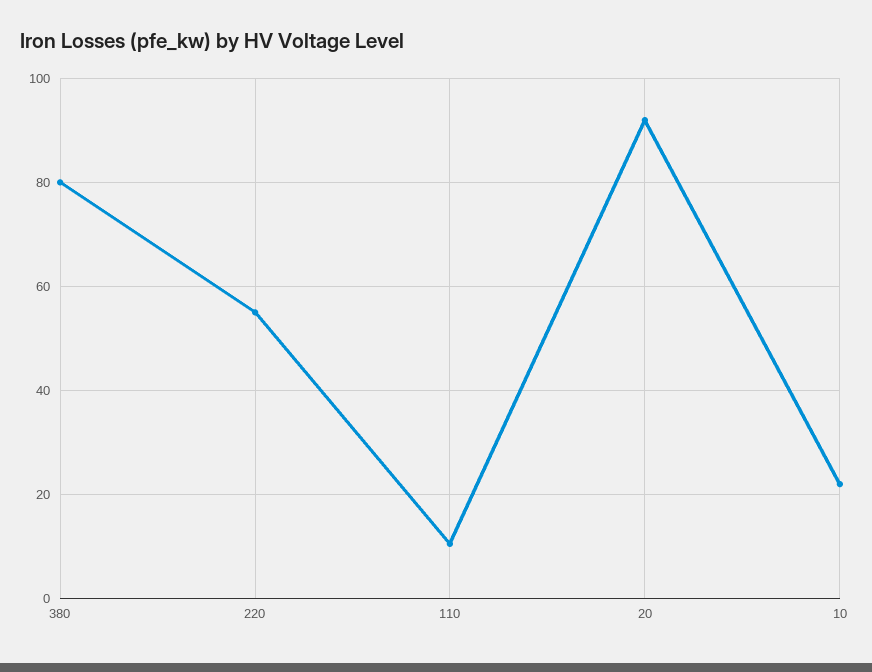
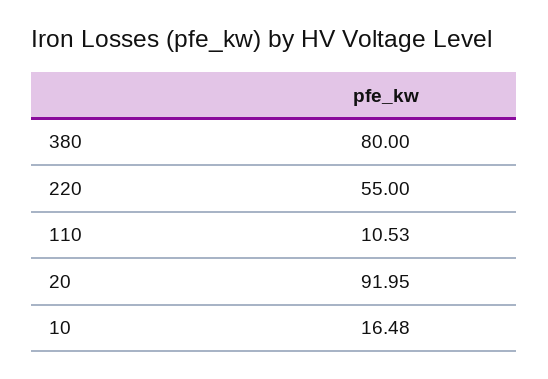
  {
    "380": 80,
    "220": 55,
    "110": 10.53,
    "20": 91.95,
-   "10": 22
+   "10": 16.48
  }

